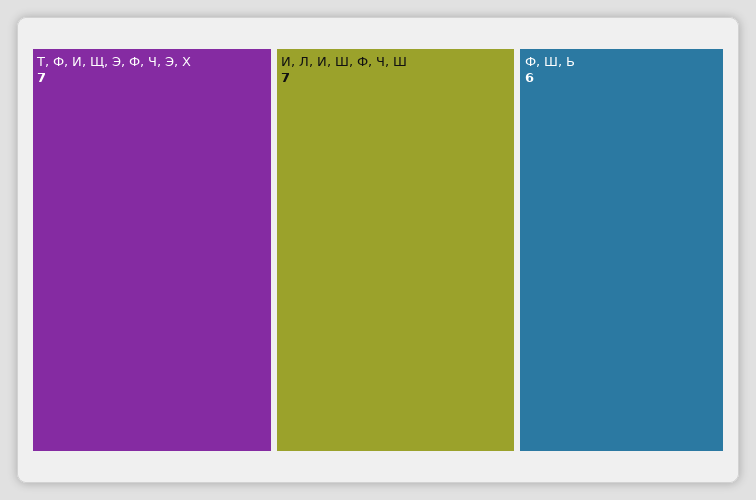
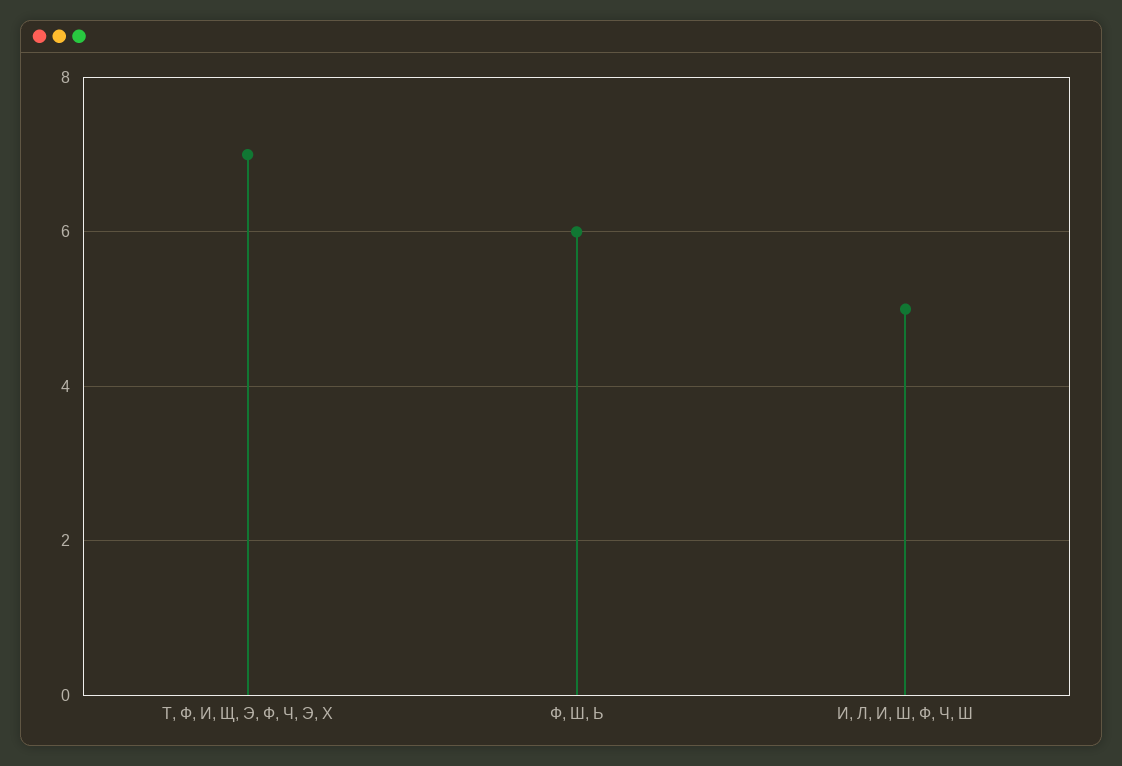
  {
    "Т, Ф, И, Щ, Э, Ф, Ч, Э, Х": 7,
-   "И, Л, И, Ш, Ф, Ч, Ш": 7,
+   "И, Л, И, Ш, Ф, Ч, Ш": 5,
    "Ф, Ш, Ь": 6
  }

